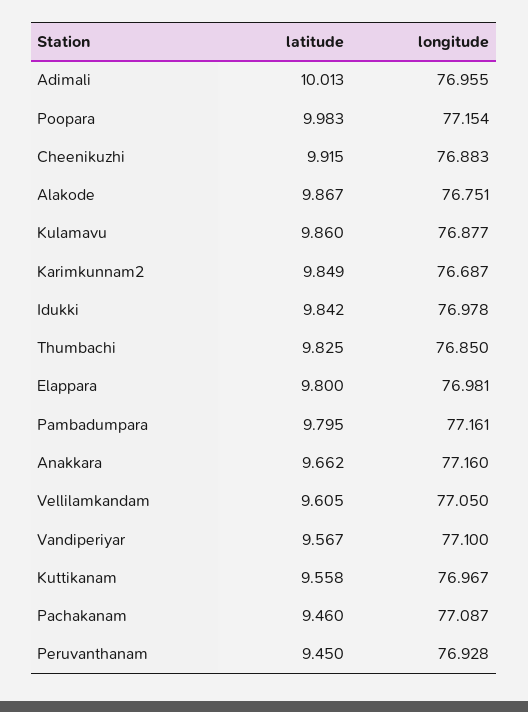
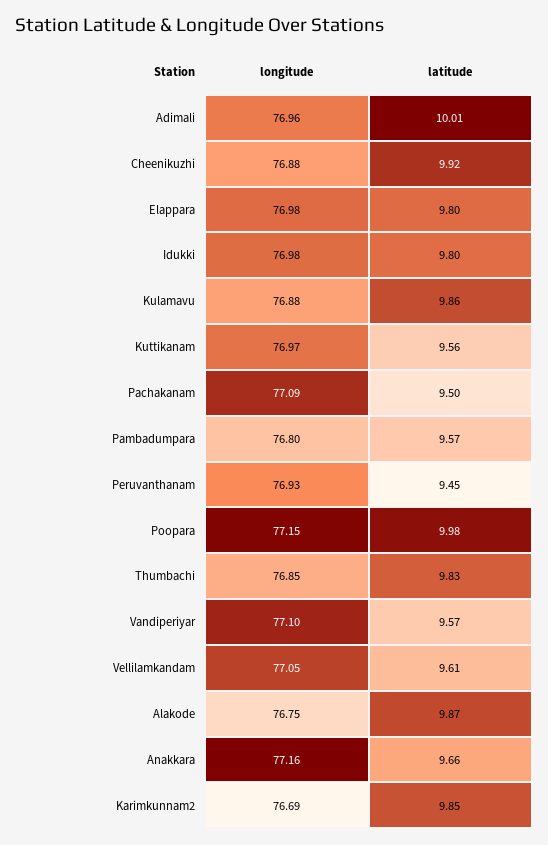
  {
    "latitude": {
      "Adimali": 10.013,
      "Poopara": 9.983,
      "Cheenikuzhi": 9.915,
      "Alakode": 9.867,
      "Kulamavu": 9.86,
      "Karimkunnam2": 9.849,
-     "Idukki": 9.842,
+     "Idukki": 9.8,
      "Thumbachi": 9.825,
      "Elappara": 9.8,
-     "Pambadumpara": 9.795,
+     "Pambadumpara": 9.57,
      "Anakkara": 9.662,
      "Vellilamkandam": 9.605,
      "Vandiperiyar": 9.567,
      "Kuttikanam": 9.558,
-     "Pachakanam": 9.46,
+     "Pachakanam": 9.5,
      "Peruvanthanam": 9.45
    },
    "longitude": {
      "Adimali": 76.955,
      "Poopara": 77.154,
      "Cheenikuzhi": 76.883,
      "Alakode": 76.751,
      "Kulamavu": 76.877,
      "Karimkunnam2": 76.687,
      "Idukki": 76.978,
      "Thumbachi": 76.85,
      "Elappara": 76.981,
-     "Pambadumpara": 77.161,
+     "Pambadumpara": 76.8,
      "Anakkara": 77.16,
      "Vellilamkandam": 77.05,
      "Vandiperiyar": 77.1,
      "Kuttikanam": 76.967,
      "Pachakanam": 77.087,
      "Peruvanthanam": 76.928
    }
  }

